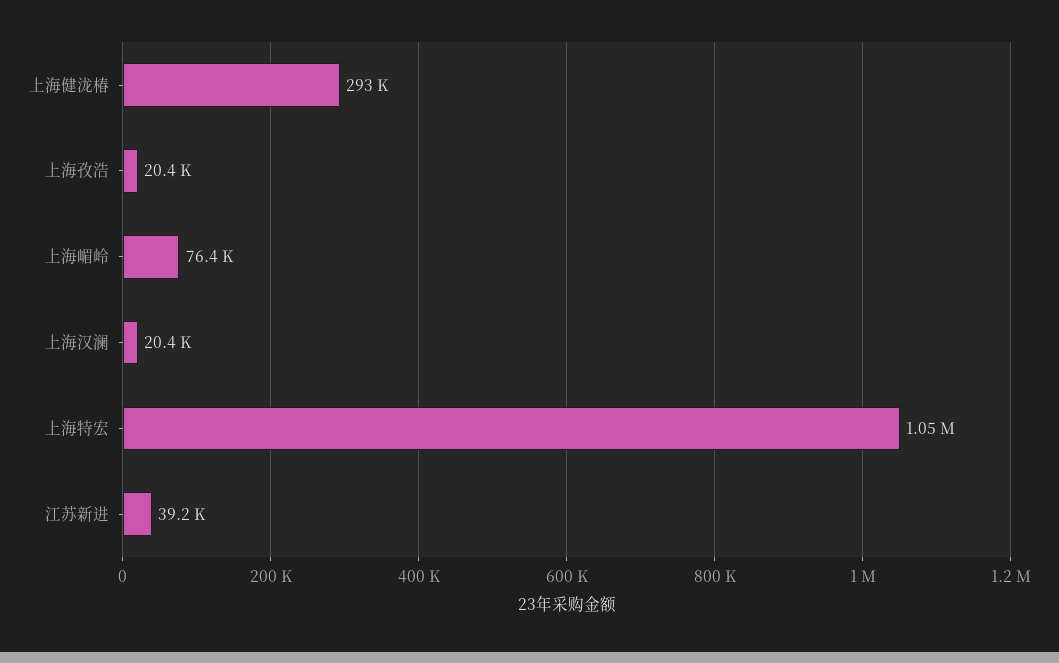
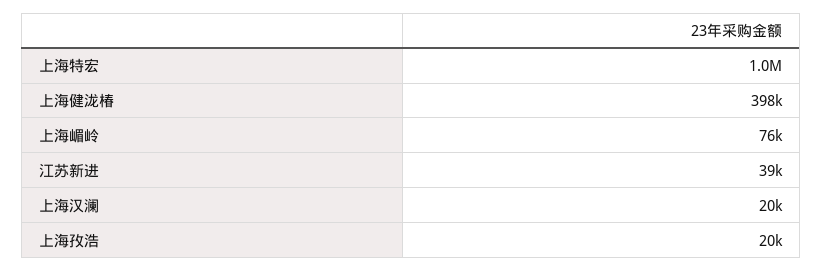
  {
-   "上海健泷椿": 293000,
+   "上海健泷椿": 398000,
    "上海孜浩": 20400,
    "上海嵋岭": 76400,
    "上海汉澜": 20400,
    "上海特宏": 1050000,
    "江苏新进": 39200
  }

